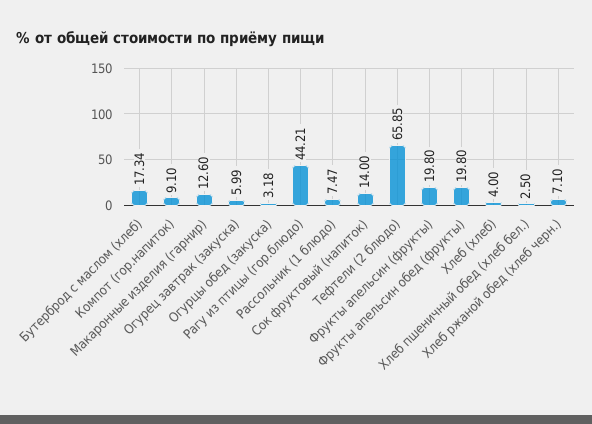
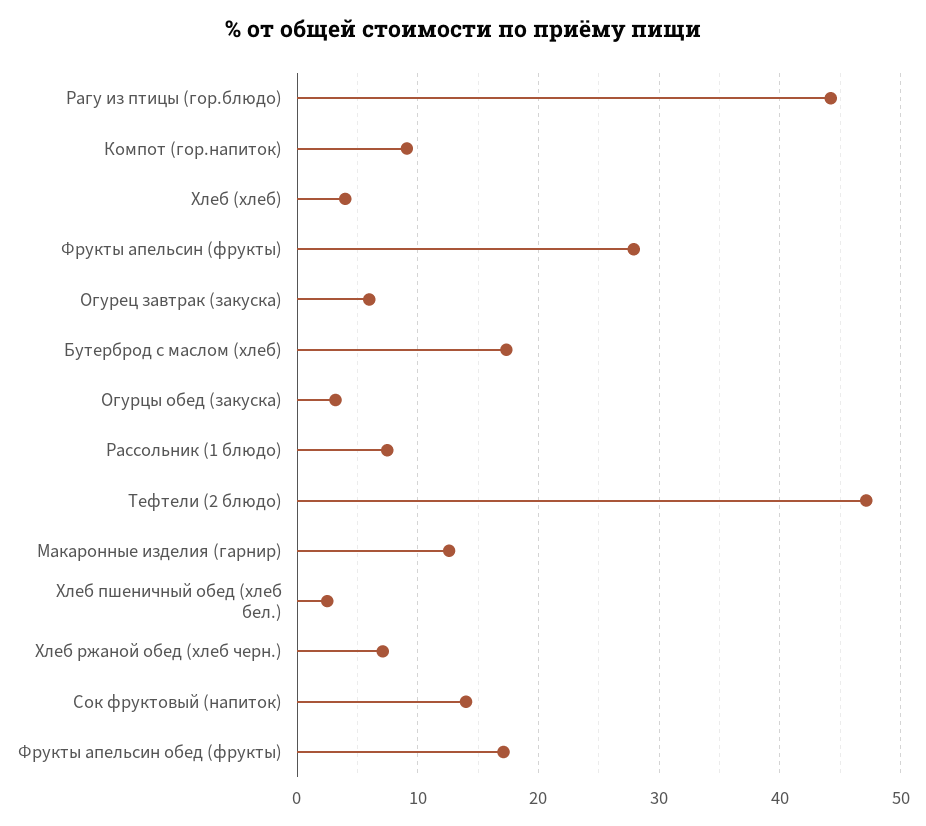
  {
    "Бутерброд с маслом (хлеб)": 17.34,
    "Компот (гор.напиток)": 9.1,
    "Макаронные изделия (гарнир)": 12.6,
    "Огурец завтрак (закуска)": 5.99,
    "Огурцы обед (закуска)": 3.18,
    "Рагу из птицы (гор.блюдо)": 44.21,
    "Рассольник (1 блюдо)": 7.47,
    "Сок фруктовый (напиток)": 14,
-   "Тефтели (2 блюдо)": 65.85,
+   "Тефтели (2 блюдо)": 47,
-   "Фрукты апельсин (фрукты)": 19.8,
+   "Фрукты апельсин (фрукты)": 28,
-   "Фрукты апельсин обед (фрукты)": 19.8,
+   "Фрукты апельсин обед (фрукты)": 17,
    "Хлеб (хлеб)": 4,
    "Хлеб пшеничный обед (хлеб бел.)": 2.5,
    "Хлеб ржаной обед (хлеб черн.)": 7.1
  }

